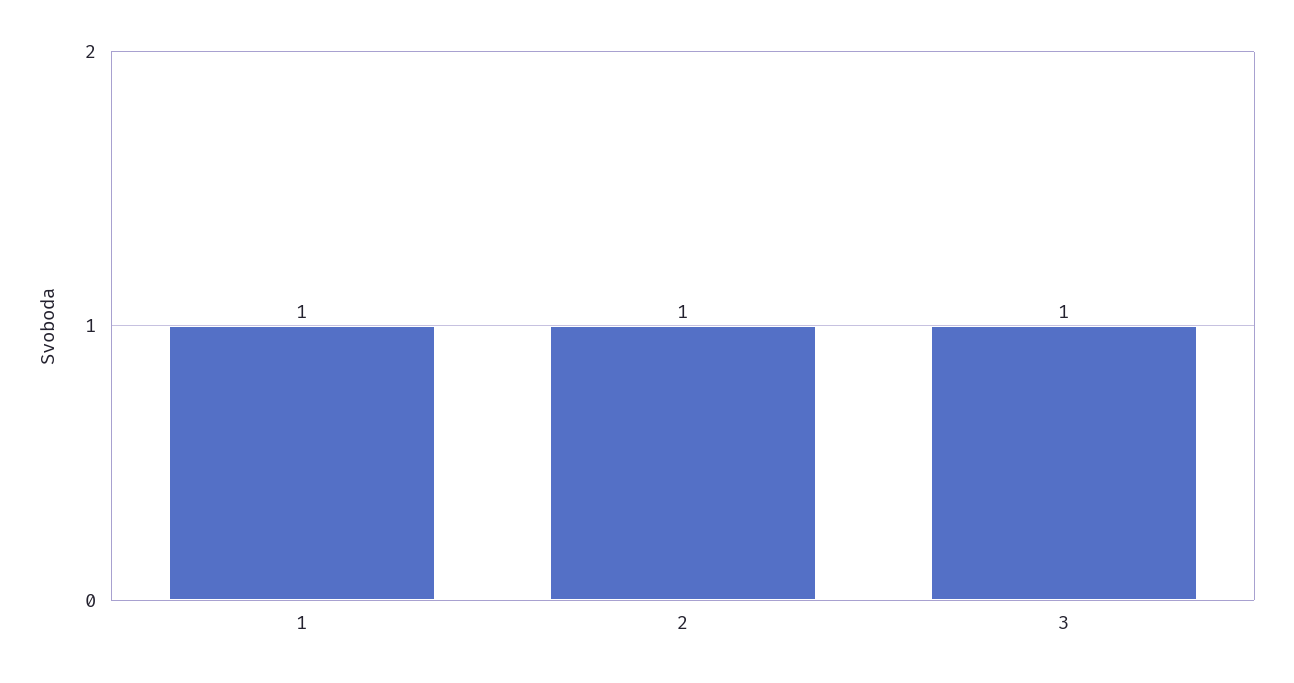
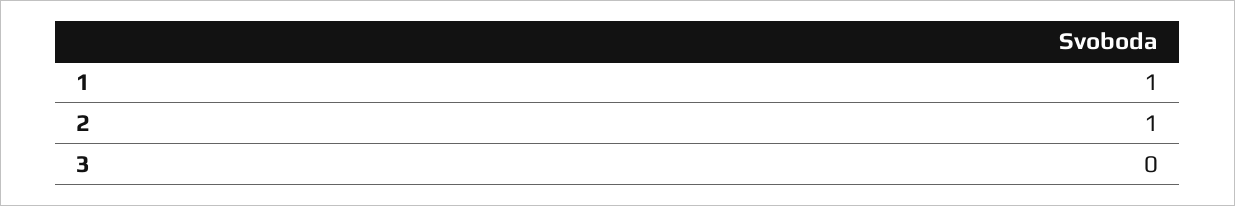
  {
    "1": 1,
    "2": 1,
-   "3": 1
+   "3": 0
  }

